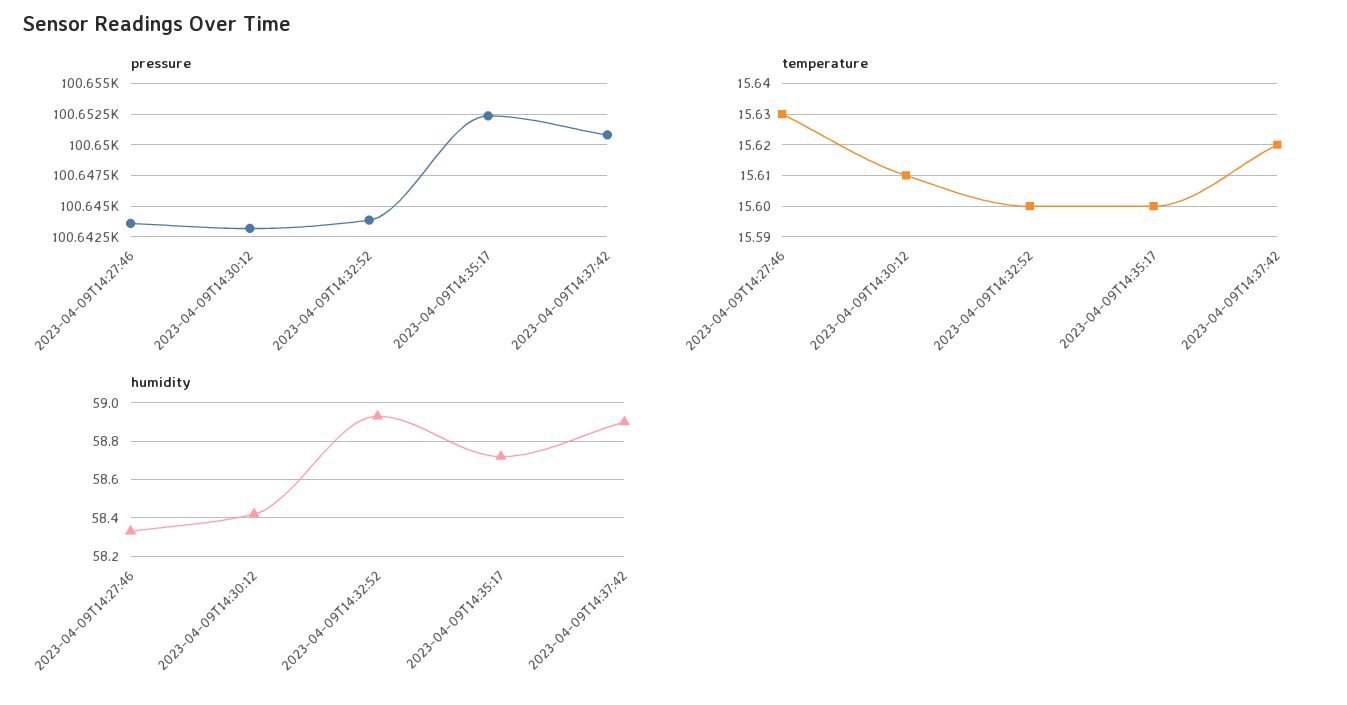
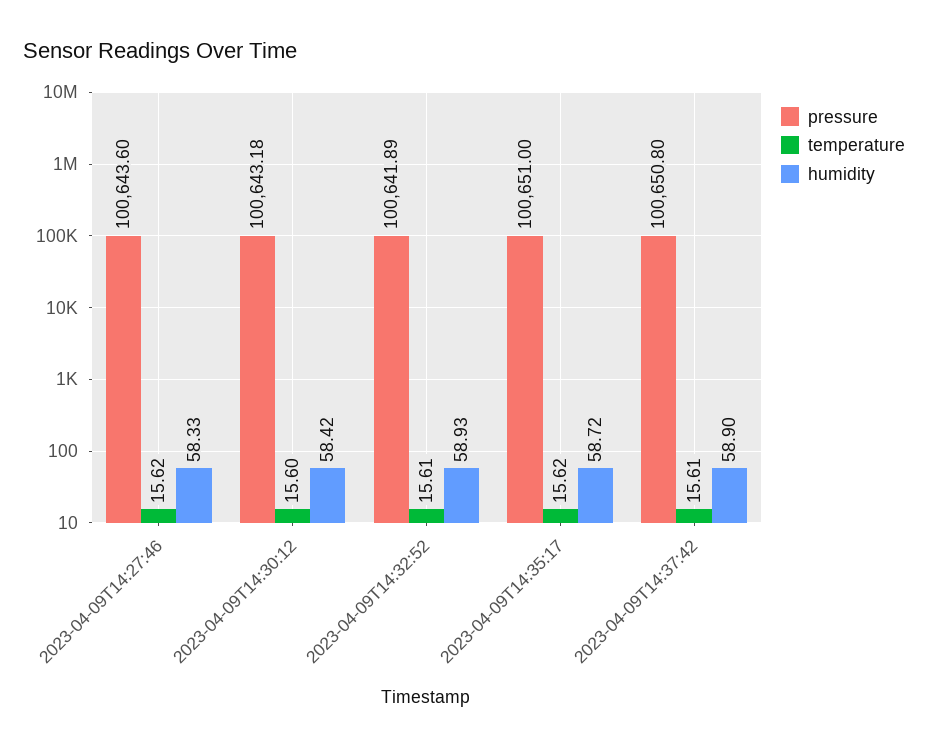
  {
    "pressure": {
      "2023-04-09T14:27:46": 100643.6,
      "2023-04-09T14:30:12": 100643.18,
-     "2023-04-09T14:32:52": 100644,
+     "2023-04-09T14:32:52": 100641.89,
-     "2023-04-09T14:35:17": 100652.5,
+     "2023-04-09T14:35:17": 100651,
      "2023-04-09T14:37:42": 100650.8
    },
    "temperature": {
-     "2023-04-09T14:27:46": 15.63,
+     "2023-04-09T14:27:46": 15.62,
-     "2023-04-09T14:30:12": 15.61,
+     "2023-04-09T14:30:12": 15.6,
-     "2023-04-09T14:32:52": 15.6,
+     "2023-04-09T14:32:52": 15.61,
-     "2023-04-09T14:35:17": 15.6,
+     "2023-04-09T14:35:17": 15.62,
-     "2023-04-09T14:37:42": 15.62
+     "2023-04-09T14:37:42": 15.61
    },
    "humidity": {
      "2023-04-09T14:27:46": 58.33,
      "2023-04-09T14:30:12": 58.42,
      "2023-04-09T14:32:52": 58.93,
      "2023-04-09T14:35:17": 58.72,
      "2023-04-09T14:37:42": 58.9
    }
  }

